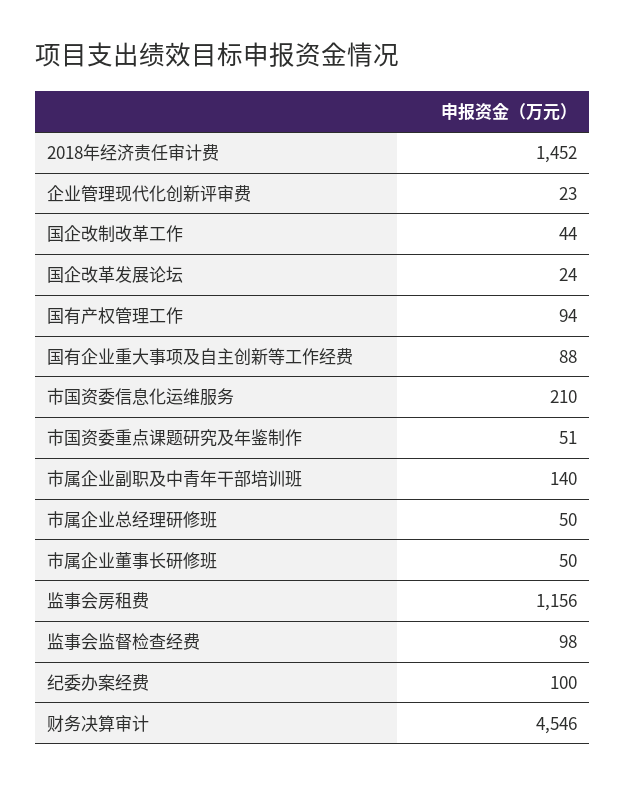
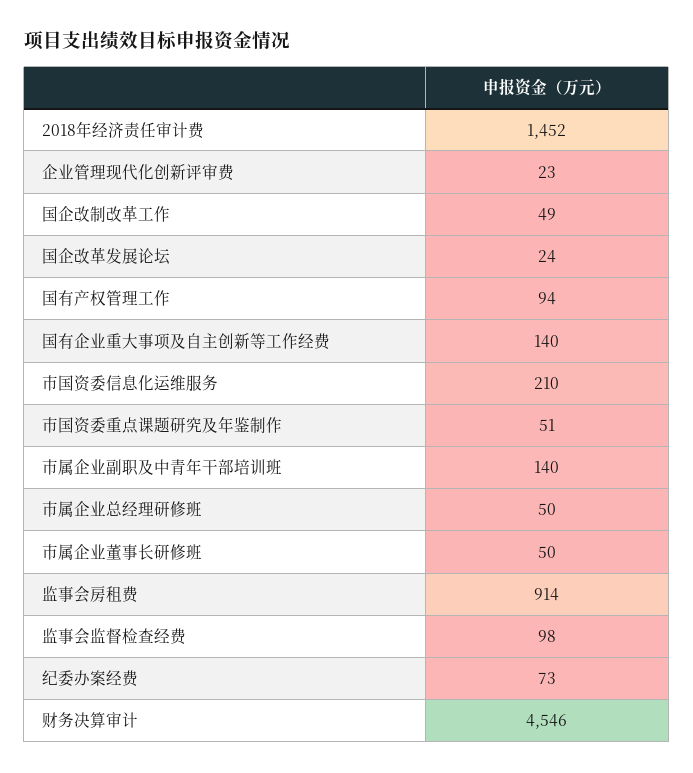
  {
    "2018年经济责任审计费": 1452,
    "企业管理现代化创新评审费": 23,
-   "国企改制改革工作": 44,
+   "国企改制改革工作": 49,
    "国企改革发展论坛": 24,
    "国有产权管理工作": 94,
-   "国有企业重大事项及自主创新等工作经费": 88,
+   "国有企业重大事项及自主创新等工作经费": 140,
    "市国资委信息化运维服务": 210,
    "市国资委重点课题研究及年鉴制作": 51,
    "市属企业副职及中青年干部培训班": 140,
    "市属企业总经理研修班": 50,
    "市属企业董事长研修班": 50,
-   "监事会房租费": 1156,
+   "监事会房租费": 914,
    "监事会监督检查经费": 98,
-   "纪委办案经费": 100,
+   "纪委办案经费": 73,
    "财务决算审计": 4546
  }

